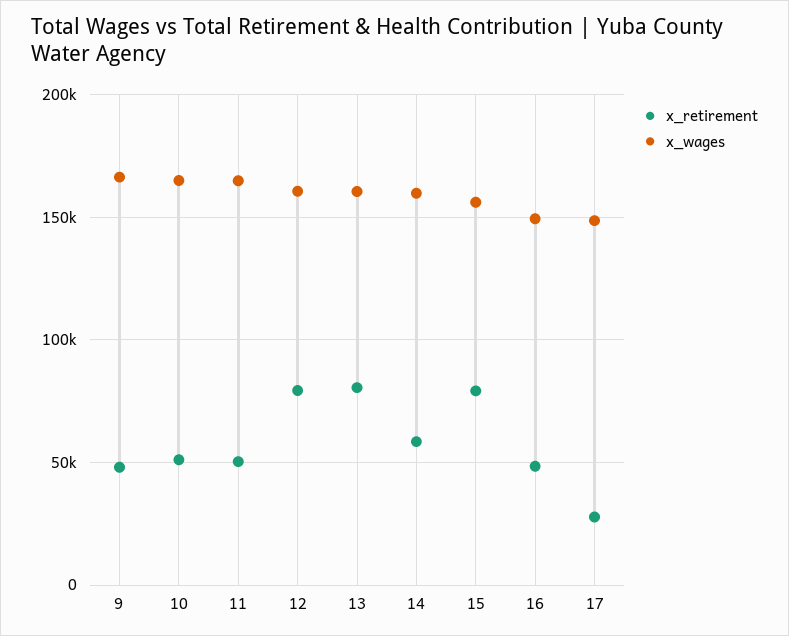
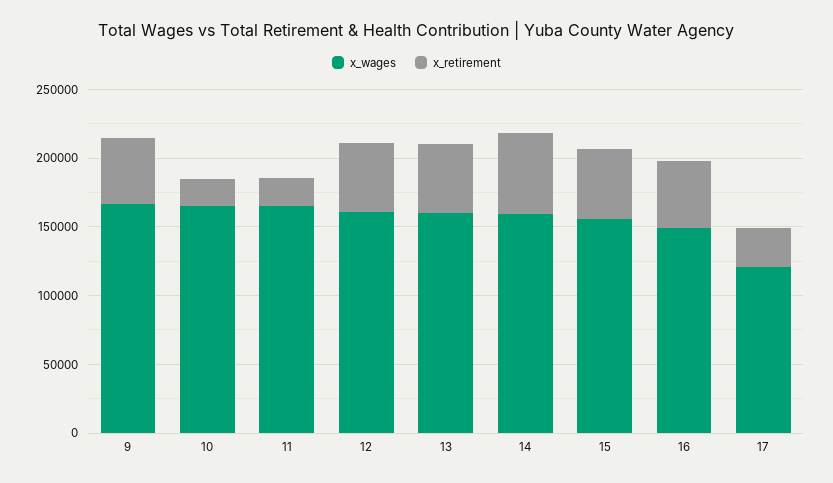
  {
    "x_retirement": {
      "9": 50000,
-     "10": 50000,
+     "10": 20000,
-     "11": 50000,
+     "11": 20000,
-     "12": 80000,
+     "12": 50000,
-     "13": 80000,
+     "13": 50000,
      "14": 60000,
-     "15": 80000,
+     "15": 50000,
      "16": 50000,
      "17": 30000
    },
    "x_wages": {
      "9": 165000,
      "10": 165000,
      "11": 165000,
      "12": 160000,
      "13": 160000,
      "14": 160000,
      "15": 155000,
      "16": 150000,
-     "17": 150000
+     "17": 120000
    }
  }

